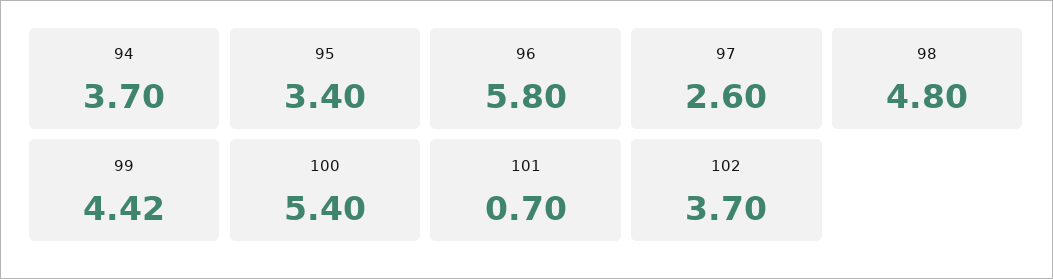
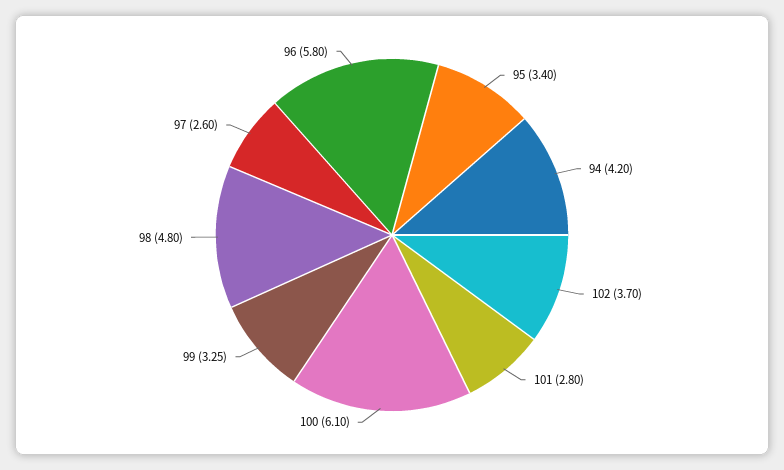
  {
-   "94": 3.7,
+   "94": 4.2,
    "95": 3.4,
    "96": 5.8,
    "97": 2.6,
    "98": 4.8,
-   "99": 4.42,
+   "99": 3.25,
-   "100": 5.4,
+   "100": 6.1,
-   "101": 0.7,
+   "101": 2.8,
    "102": 3.7
  }

